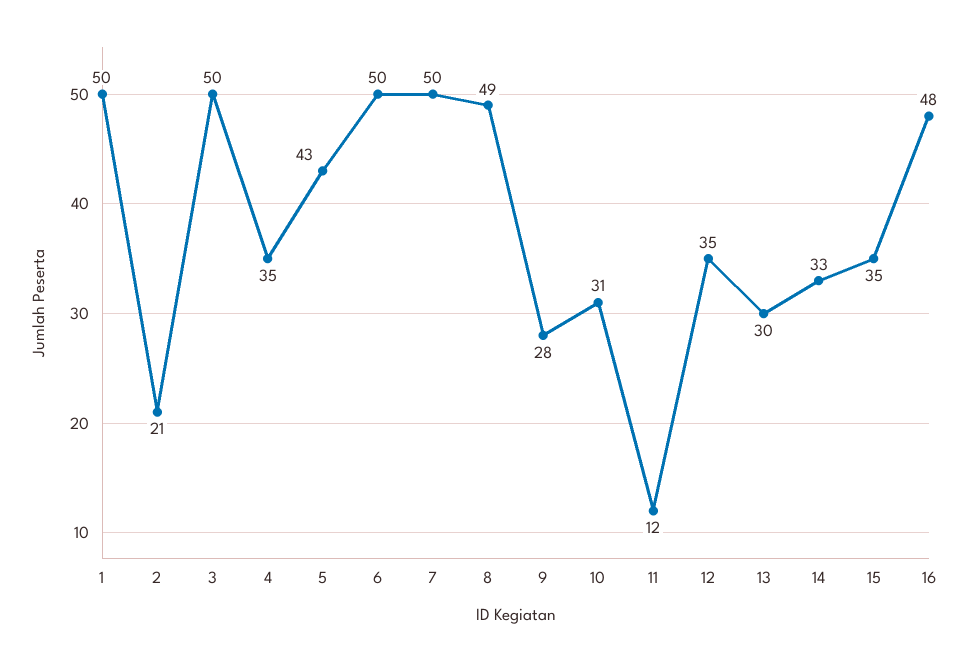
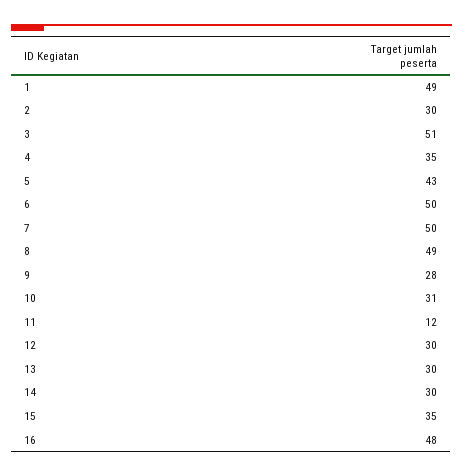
  {
-   "1": 50,
+   "1": 49,
-   "2": 21,
+   "2": 30,
-   "3": 50,
+   "3": 51,
    "4": 35,
    "5": 43,
    "6": 50,
    "7": 50,
    "8": 49,
    "9": 28,
    "10": 31,
    "11": 12,
-   "12": 35,
+   "12": 30,
    "13": 30,
-   "14": 33,
+   "14": 30,
    "15": 35,
    "16": 48
  }

